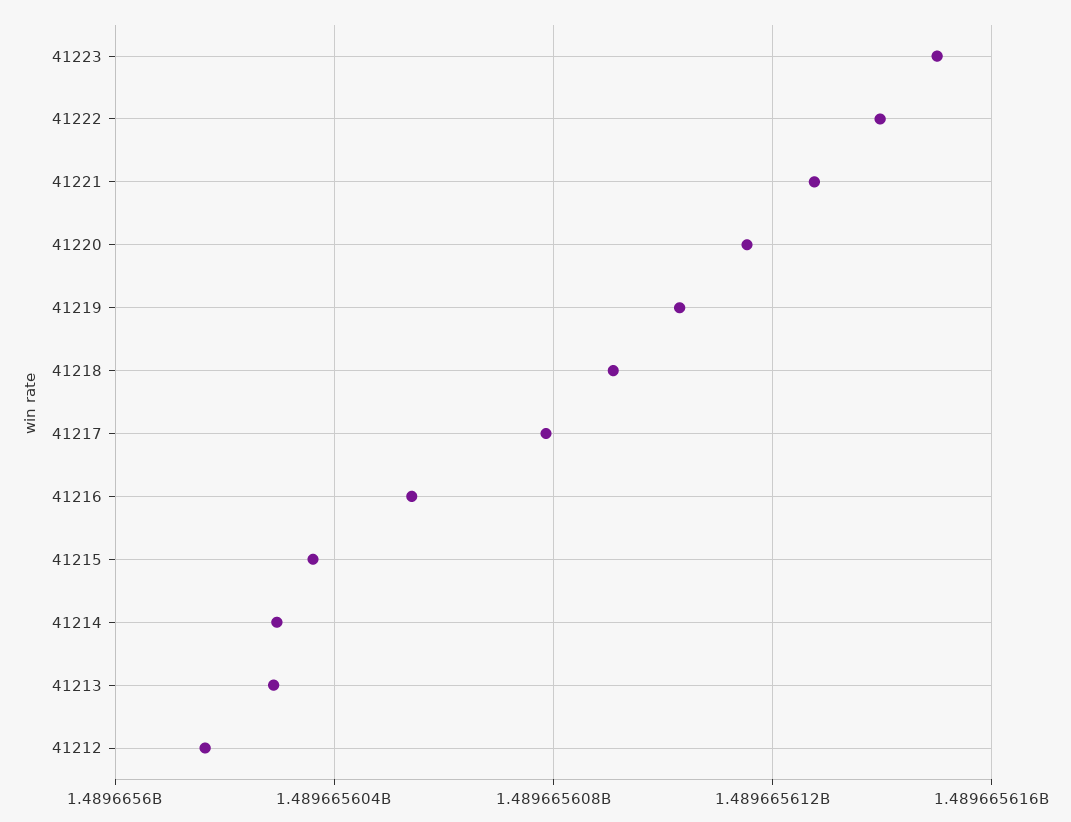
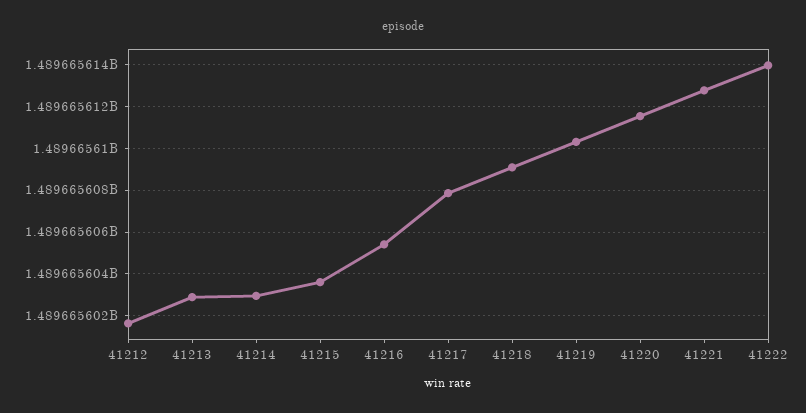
  {
-   "41223": 1489665615,
    "41222": 1489665614,
    "41221": 1489665613,
    "41220": 1489665611.5,
    "41219": 1489665610.5,
    "41218": 1489665609,
    "41217": 1489665608,
    "41216": 1489665605.5,
    "41215": 1489665603.5,
    "41214": 1489665603,
    "41213": 1489665603,
    "41212": 1489665601.5
  }

